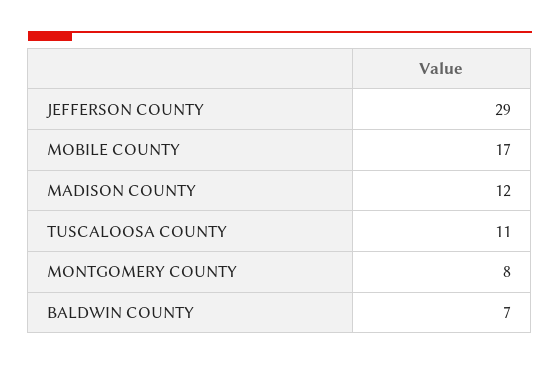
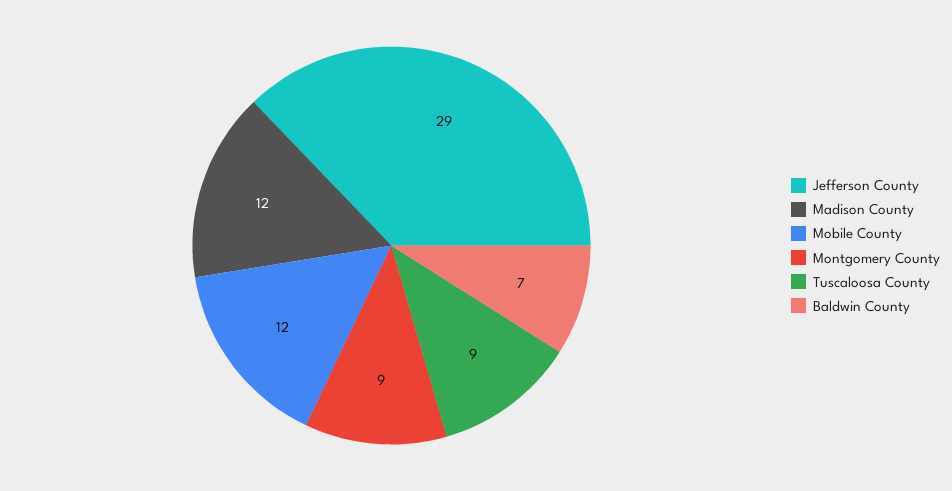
  {
    "JEFFERSON COUNTY": 29,
-   "MOBILE COUNTY": 17,
+   "MOBILE COUNTY": 12,
    "MADISON COUNTY": 12,
-   "TUSCALOOSA COUNTY": 11,
+   "TUSCALOOSA COUNTY": 9,
-   "MONTGOMERY COUNTY": 8,
+   "MONTGOMERY COUNTY": 9,
    "BALDWIN COUNTY": 7
  }

